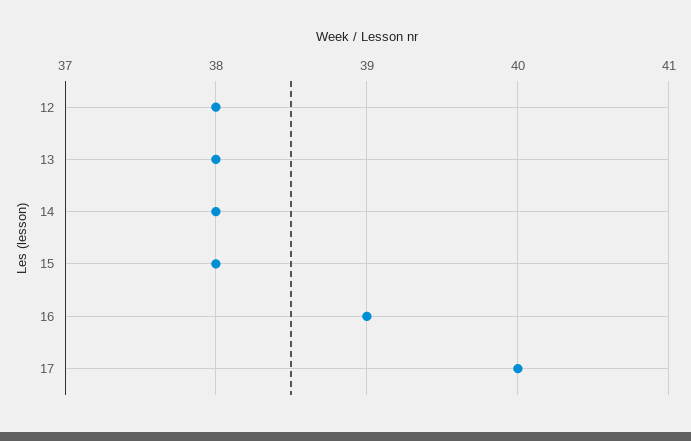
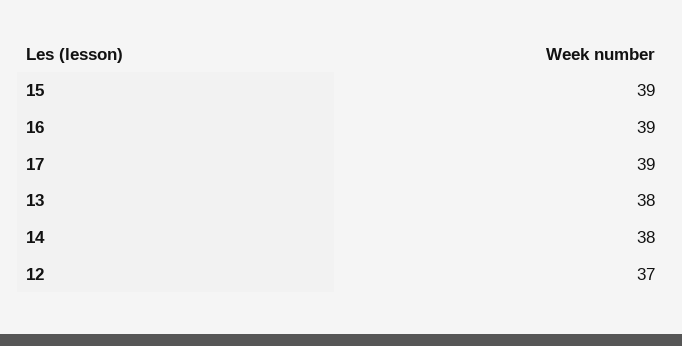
  {
-   "12": 38,
+   "12": 37,
    "13": 38,
    "14": 38,
-   "15": 38,
+   "15": 39,
    "16": 39,
-   "17": 40
+   "17": 39
  }

